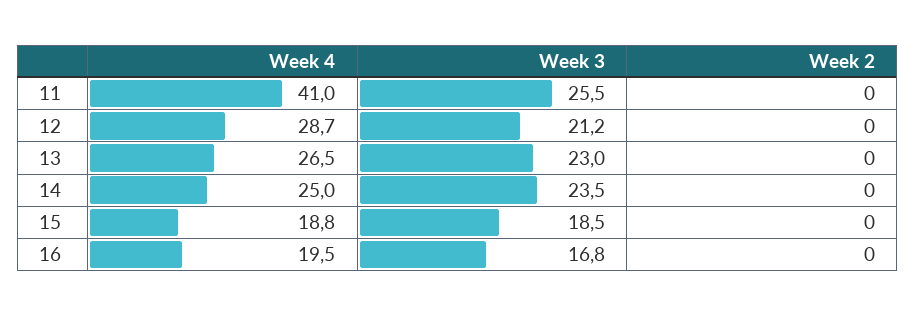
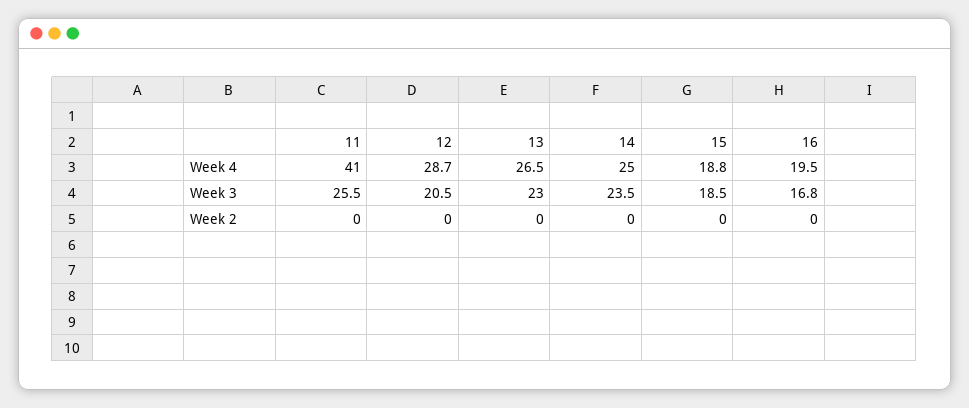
  {
    "Week 4": {
      "11": 41,
      "12": 28.7,
      "13": 26.5,
      "14": 25,
      "15": 18.8,
      "16": 19.5
    },
    "Week 3": {
      "11": 25.5,
-     "12": 21.2,
+     "12": 20.5,
      "13": 23,
      "14": 23.5,
      "15": 18.5,
      "16": 16.8
    },
    "Week 2": {
      "11": 0,
      "12": 0,
      "13": 0,
      "14": 0,
      "15": 0,
      "16": 0
    }
  }

